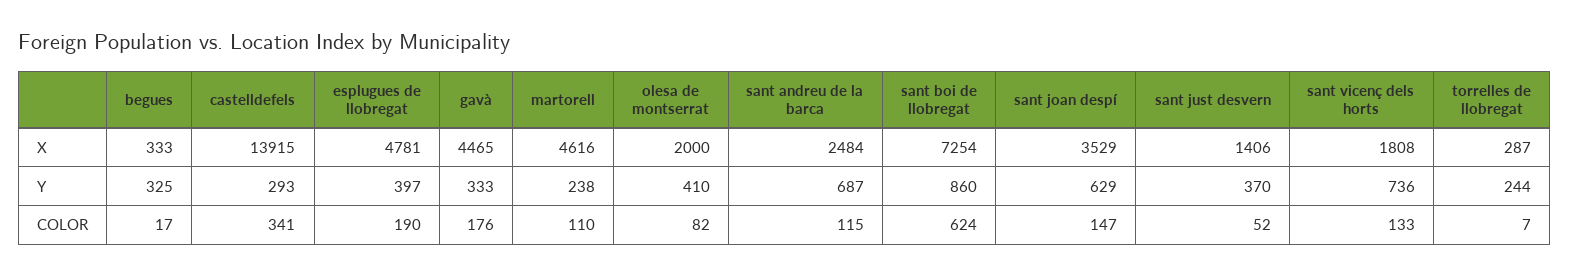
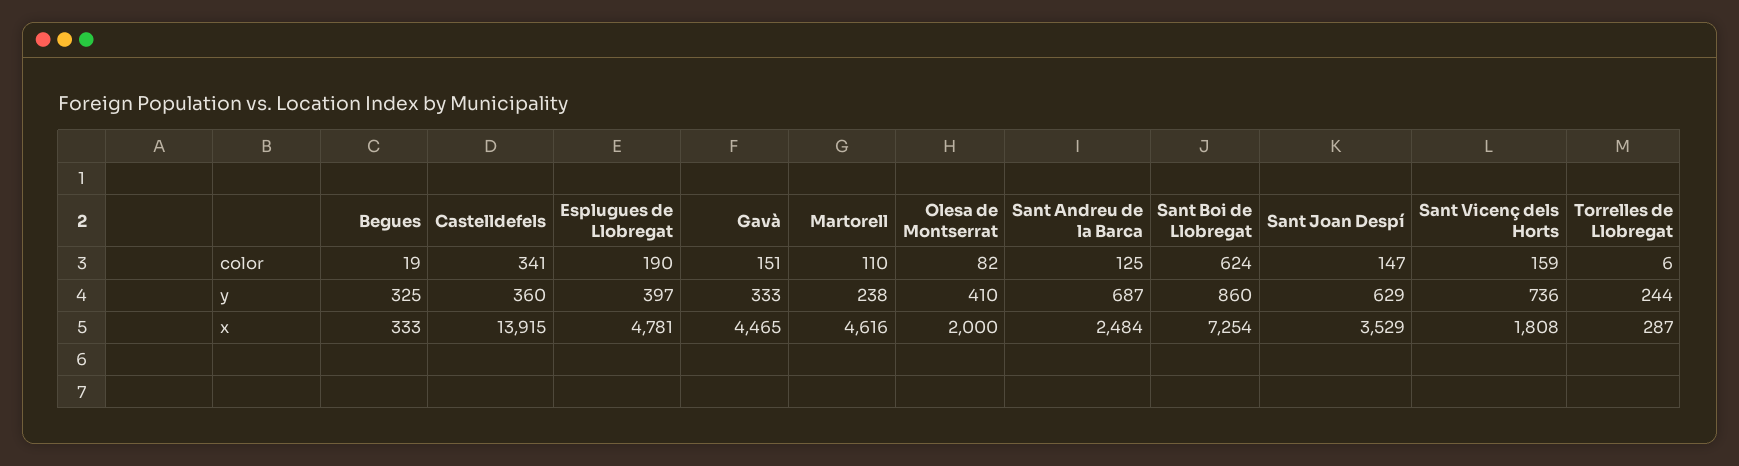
  {
    "begues": {
      "X": 333,
      "Y": 325,
-     "COLOR": 17
+     "COLOR": 19
    },
    "castelldefels": {
      "X": 13915,
-     "Y": 293,
+     "Y": 360,
      "COLOR": 341
    },
    "esplugues de llobregat": {
      "X": 4781,
      "Y": 397,
      "COLOR": 190
    },
    "gavà": {
      "X": 4465,
      "Y": 333,
-     "COLOR": 176
+     "COLOR": 151
    },
    "martorell": {
      "X": 4616,
      "Y": 238,
      "COLOR": 110
    },
    "olesa de montserrat": {
      "X": 2000,
      "Y": 410,
      "COLOR": 82
    },
    "sant andreu de la barca": {
      "X": 2484,
      "Y": 687,
-     "COLOR": 115
+     "COLOR": 125
    },
    "sant boi de llobregat": {
      "X": 7254,
      "Y": 860,
      "COLOR": 624
    },
    "sant joan despí": {
      "X": 3529,
      "Y": 629,
      "COLOR": 147
    },
-   "sant just desvern": {
-     "X": 1406,
-     "Y": 370,
-     "COLOR": 52
-   },
    "sant vicenç dels horts": {
      "X": 1808,
      "Y": 736,
-     "COLOR": 133
+     "COLOR": 159
    },
    "torrelles de llobregat": {
      "X": 287,
      "Y": 244,
-     "COLOR": 7
+     "COLOR": 6
    }
  }

